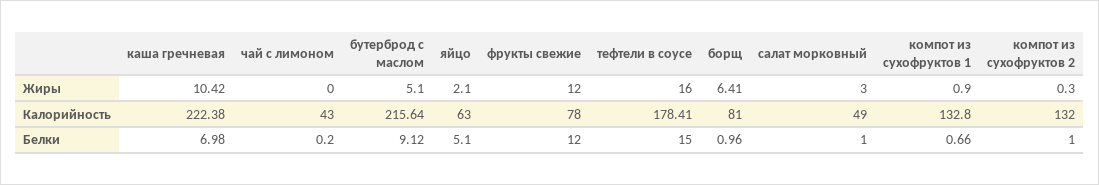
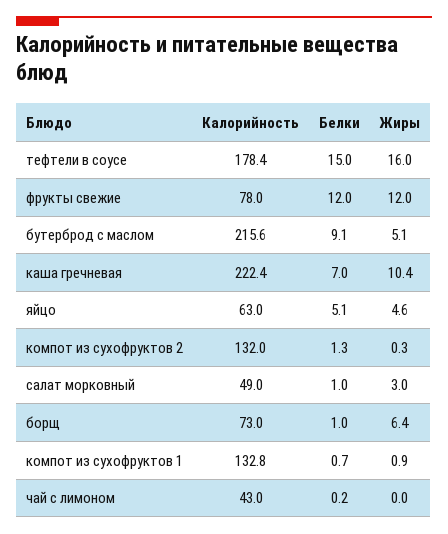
  {
    "каша гречневая": {
      "Жиры": 10.42,
      "Калорийность": 222.38,
      "Белки": 6.98
    },
    "чай с лимоном": {
      "Жиры": 0,
      "Калорийность": 43,
      "Белки": 0.2
    },
    "бутерброд с маслом": {
      "Жиры": 5.1,
      "Калорийность": 215.64,
      "Белки": 9.12
    },
    "яйцо": {
-     "Жиры": 2.1,
+     "Жиры": 4.6,
      "Калорийность": 63,
      "Белки": 5.1
    },
    "фрукты свежие": {
      "Жиры": 12,
      "Калорийность": 78,
      "Белки": 12
    },
    "тефтели в соусе": {
      "Жиры": 16,
      "Калорийность": 178.41,
      "Белки": 15
    },
    "борщ": {
      "Жиры": 6.41,
-     "Калорийность": 81,
+     "Калорийность": 73,
      "Белки": 0.96
    },
    "салат морковный": {
      "Жиры": 3,
      "Калорийность": 49,
      "Белки": 1
    },
    "компот из сухофруктов 1": {
      "Жиры": 0.9,
      "Калорийность": 132.8,
      "Белки": 0.66
    },
    "компот из сухофруктов 2": {
      "Жиры": 0.3,
      "Калорийность": 132,
-     "Белки": 1
+     "Белки": 1.3
    }
  }

